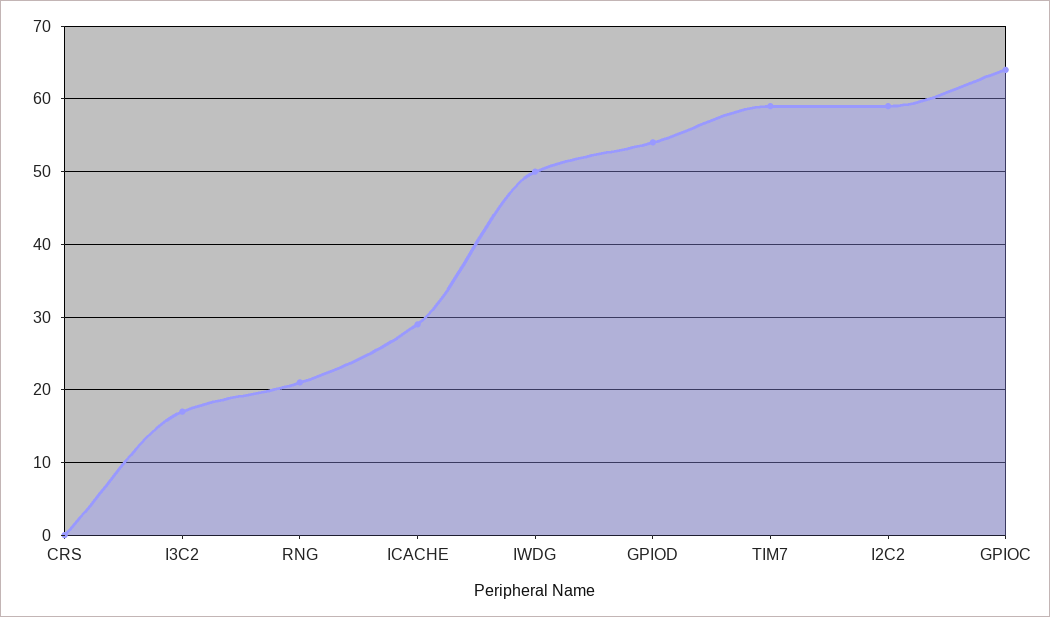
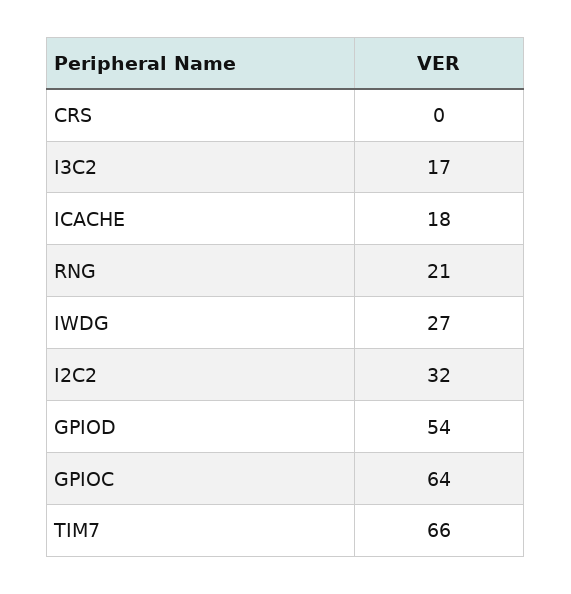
  {
    "CRS": 0,
    "I3C2": 17,
    "RNG": 21,
-   "ICACHE": 29,
+   "ICACHE": 18,
-   "IWDG": 50,
+   "IWDG": 27,
    "GPIOD": 54,
-   "TIM7": 59,
+   "TIM7": 66,
-   "I2C2": 59,
+   "I2C2": 32,
    "GPIOC": 64
  }

